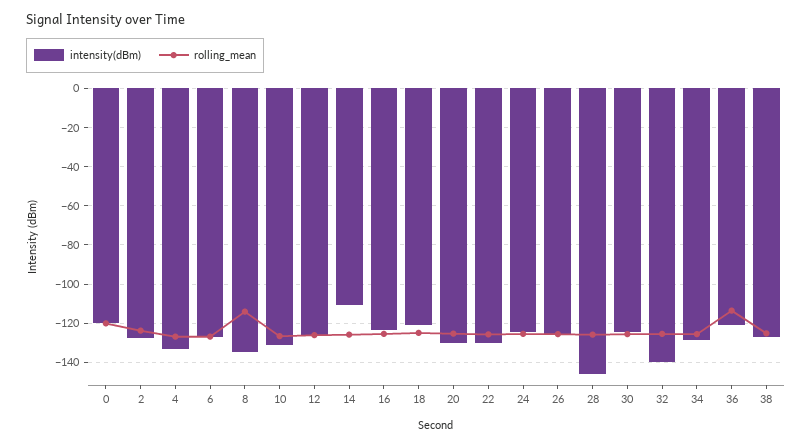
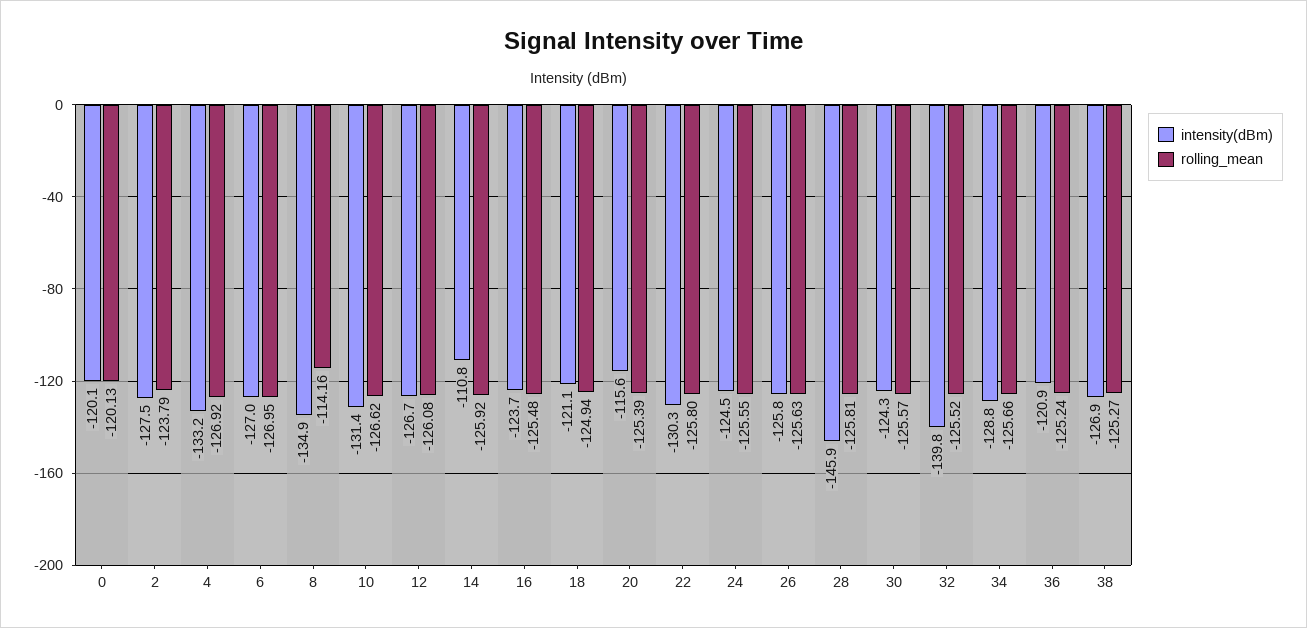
  {
    "intensity(dBm)": {
      "0": -120.1,
      "2": -127.5,
      "4": -133.2,
      "6": -127,
      "8": -134.9,
      "10": -131.4,
      "12": -126.7,
      "14": -110.8,
      "16": -123.7,
      "18": -121.1,
-     "20": -130,
+     "20": -115.6,
      "22": -130.3,
      "24": -124.5,
      "26": -125.8,
      "28": -145.9,
      "30": -124.3,
      "32": -139.8,
      "34": -128.8,
      "36": -120.9,
      "38": -126.9
    },
    "rolling_mean": {
      "0": -120.13,
      "2": -123.79,
      "4": -126.92,
      "6": -126.95,
      "8": -114.16,
      "10": -126.62,
      "12": -126.08,
      "14": -125.92,
      "16": -125.48,
      "18": -124.94,
      "20": -125.39,
      "22": -125.8,
      "24": -125.55,
      "26": -125.63,
      "28": -125.81,
      "30": -125.57,
      "32": -125.52,
      "34": -125.66,
-     "36": -115,
+     "36": -125.24,
      "38": -125.27
    }
  }

